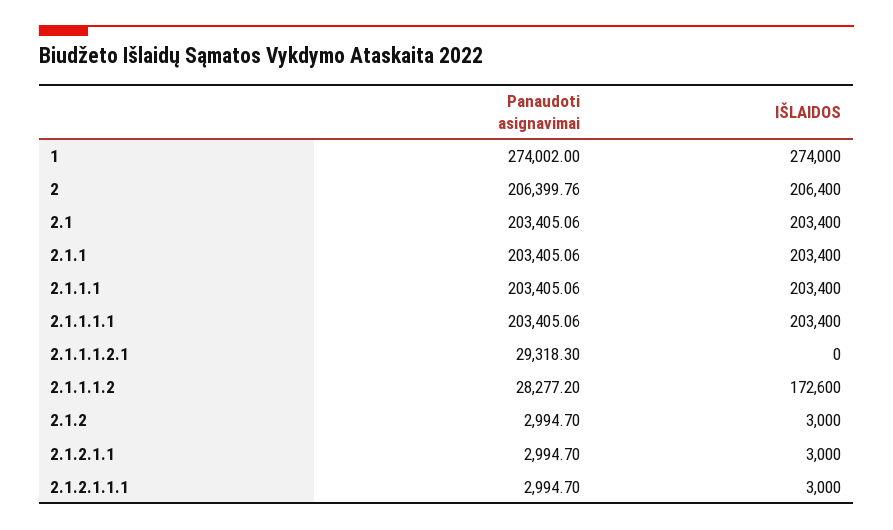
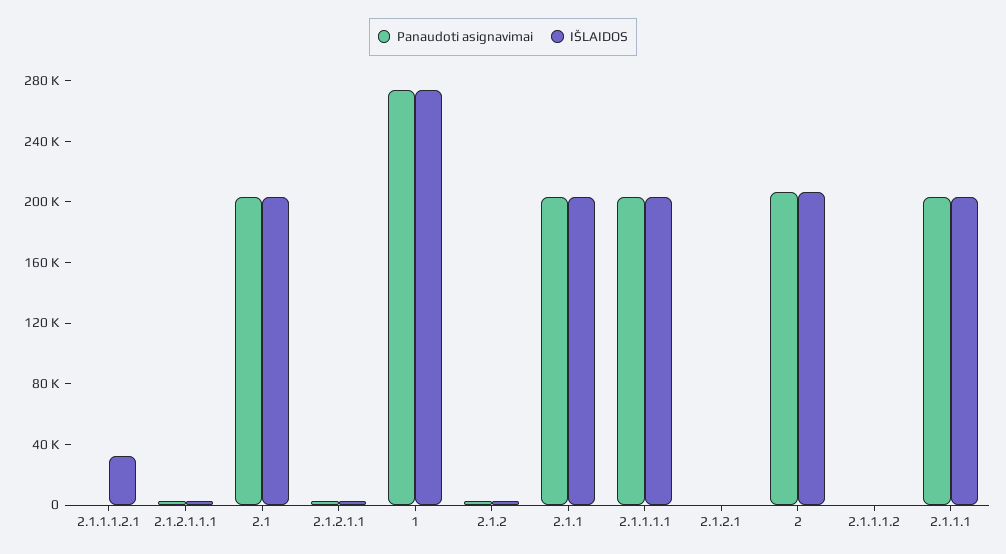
  {
    "Panaudoti asignavimai": {
      "1": 274002,
      "2": 206399.76,
      "2.1": 203405.06,
      "2.1.1": 203405.06,
      "2.1.1.1": 203405.06,
      "2.1.1.1.1": 203405.06,
-     "2.1.1.1.2.1": 29318.3,
+     "2.1.1.1.2.1": 0,
-     "2.1.1.1.2": 28277.2,
+     "2.1.1.1.2": 0,
      "2.1.2": 2994.7,
      "2.1.2.1.1": 2994.7,
-     "2.1.2.1.1.1": 2994.7
+     "2.1.2.1.1.1": 2994.7,
+     "2.1.2.1": 0
    },
    "IŠLAIDOS": {
      "1": 274000,
      "2": 206400,
      "2.1": 203400,
      "2.1.1": 203400,
      "2.1.1.1": 203400,
      "2.1.1.1.1": 203400,
-     "2.1.1.1.2.1": 0,
+     "2.1.1.1.2.1": 30000,
-     "2.1.1.1.2": 172600,
+     "2.1.1.1.2": 0,
      "2.1.2": 3000,
      "2.1.2.1.1": 3000,
-     "2.1.2.1.1.1": 3000
+     "2.1.2.1.1.1": 3000,
+     "2.1.2.1": 0
    }
  }

